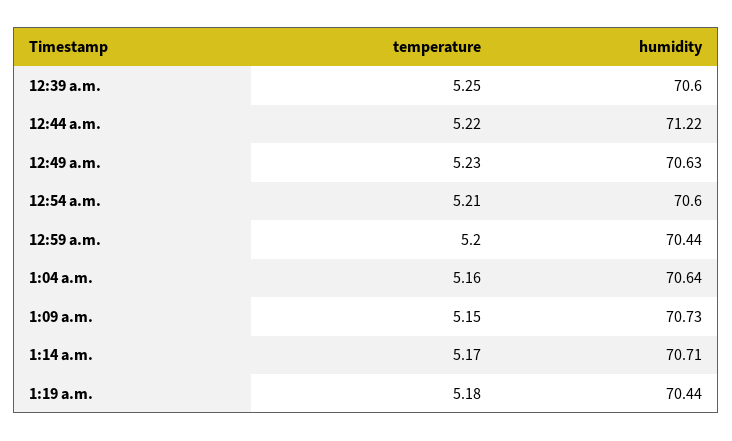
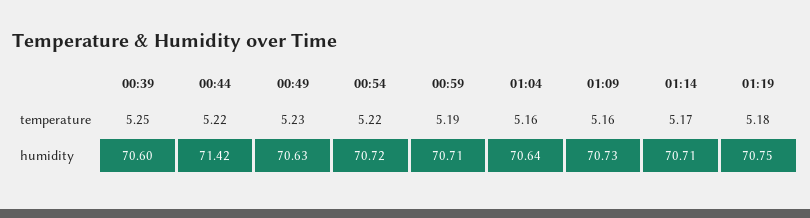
  {
    "temperature": {
      "12:39 a.m.": 5.25,
      "12:44 a.m.": 5.22,
      "12:49 a.m.": 5.23,
-     "12:54 a.m.": 5.21,
+     "12:54 a.m.": 5.22,
-     "12:59 a.m.": 5.2,
+     "12:59 a.m.": 5.19,
      "1:04 a.m.": 5.16,
-     "1:09 a.m.": 5.15,
+     "1:09 a.m.": 5.16,
      "1:14 a.m.": 5.17,
      "1:19 a.m.": 5.18
    },
    "humidity": {
      "12:39 a.m.": 70.6,
-     "12:44 a.m.": 71.22,
+     "12:44 a.m.": 71.42,
      "12:49 a.m.": 70.63,
-     "12:54 a.m.": 70.6,
+     "12:54 a.m.": 70.72,
-     "12:59 a.m.": 70.44,
+     "12:59 a.m.": 70.71,
      "1:04 a.m.": 70.64,
      "1:09 a.m.": 70.73,
      "1:14 a.m.": 70.71,
-     "1:19 a.m.": 70.44
+     "1:19 a.m.": 70.75
    }
  }

